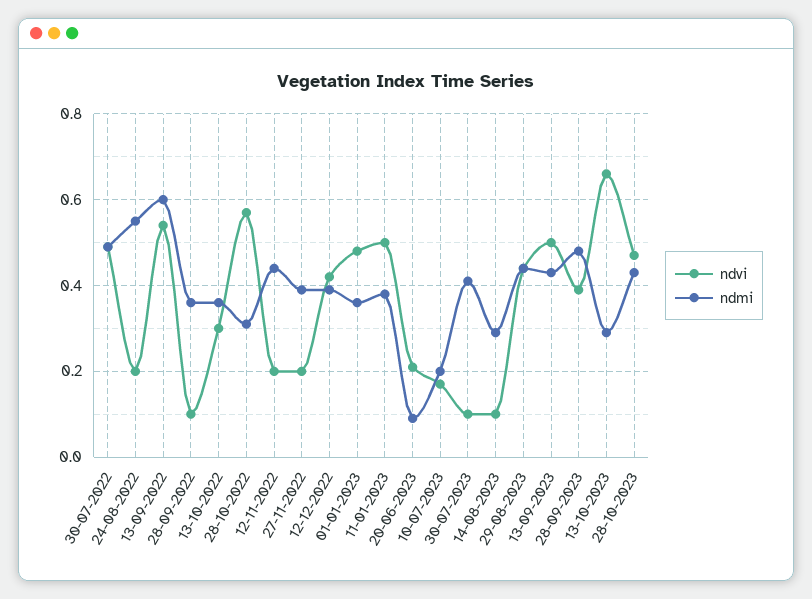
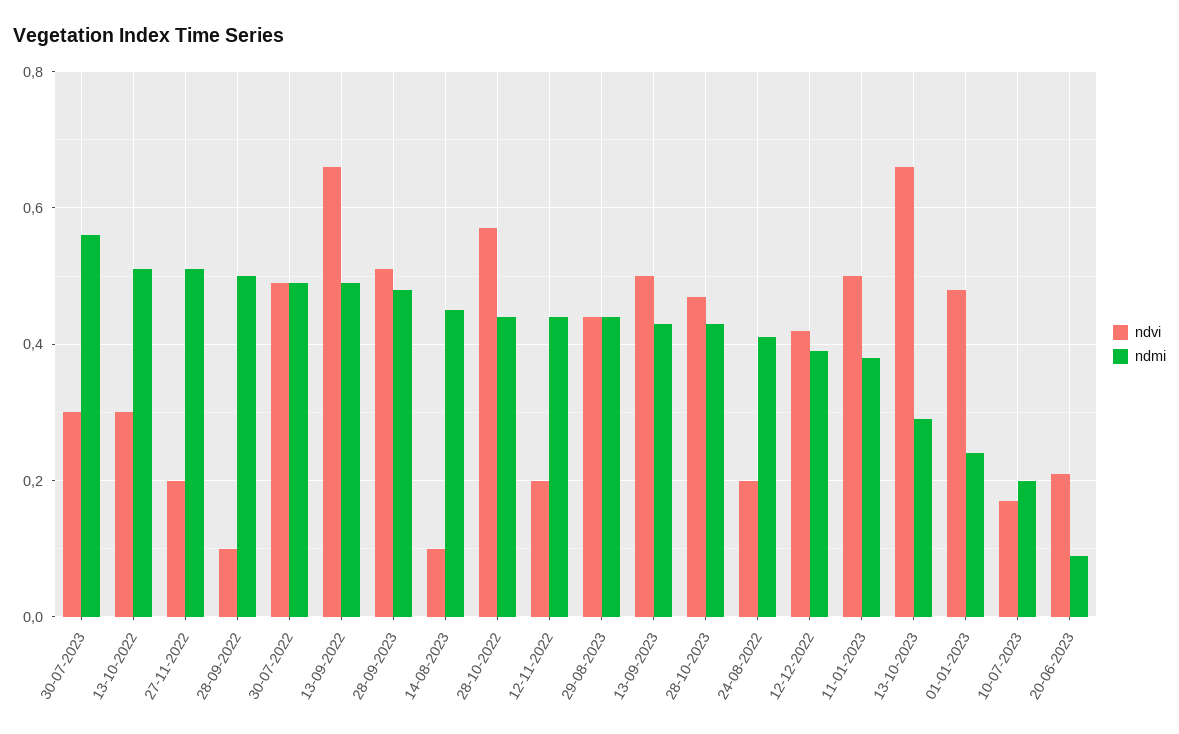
  {
    "ndvi": {
      "30-07-2022": 0.5,
      "24-08-2022": 0.2,
-     "13-09-2022": 0.55,
+     "13-09-2022": 0.65,
      "28-09-2022": 0.1,
      "13-10-2022": 0.3,
      "28-10-2022": 0.55,
      "12-11-2022": 0.2,
      "27-11-2022": 0.2,
      "12-12-2022": 0.4,
      "01-01-2023": 0.5,
      "11-01-2023": 0.5,
      "20-06-2023": 0.2,
      "10-07-2023": 0.15,
-     "30-07-2023": 0.1,
+     "30-07-2023": 0.3,
      "14-08-2023": 0.1,
      "29-08-2023": 0.45,
      "13-09-2023": 0.5,
-     "28-09-2023": 0.4,
+     "28-09-2023": 0.5,
      "13-10-2023": 0.65,
      "28-10-2023": 0.45
    },
    "ndmi": {
      "30-07-2022": 0.5,
-     "24-08-2022": 0.55,
+     "24-08-2022": 0.4,
-     "13-09-2022": 0.6,
+     "13-09-2022": 0.5,
-     "28-09-2022": 0.35,
+     "28-09-2022": 0.5,
-     "13-10-2022": 0.35,
+     "13-10-2022": 0.5,
-     "28-10-2022": 0.3,
+     "28-10-2022": 0.45,
      "12-11-2022": 0.45,
-     "27-11-2022": 0.4,
+     "27-11-2022": 0.5,
      "12-12-2022": 0.4,
-     "01-01-2023": 0.35,
+     "01-01-2023": 0.25,
      "11-01-2023": 0.4,
      "20-06-2023": 0.1,
      "10-07-2023": 0.2,
-     "30-07-2023": 0.4,
+     "30-07-2023": 0.55,
-     "14-08-2023": 0.3,
+     "14-08-2023": 0.45,
      "29-08-2023": 0.45,
      "13-09-2023": 0.45,
      "28-09-2023": 0.5,
      "13-10-2023": 0.3,
      "28-10-2023": 0.45
    }
  }

